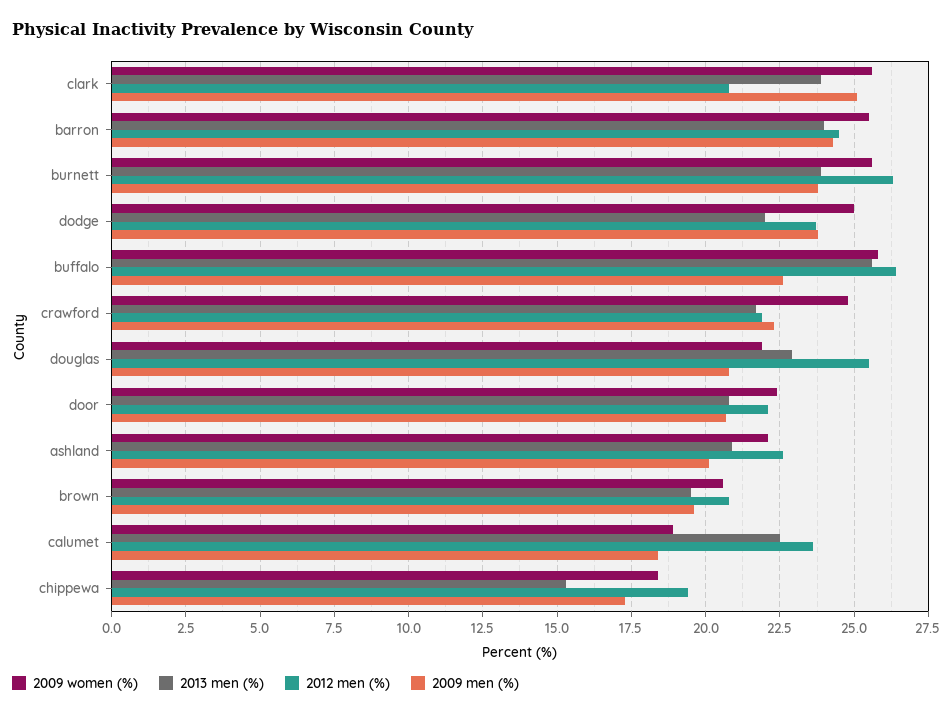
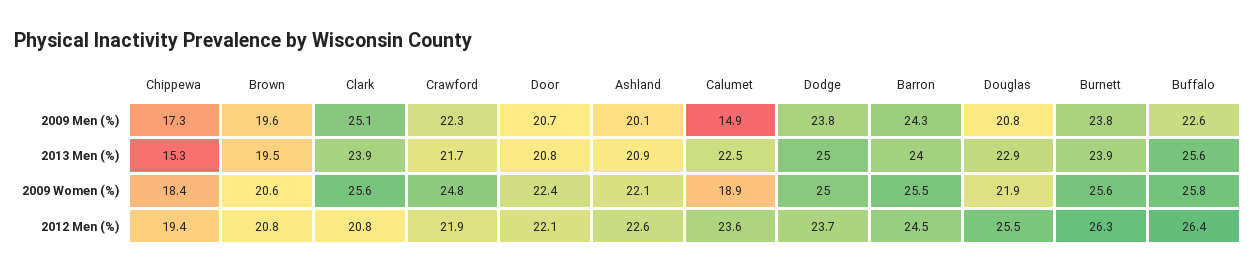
  {
    "2009 women (%)": {
      "clark": 25.6,
      "barron": 25.5,
      "burnett": 25.6,
      "dodge": 25,
      "buffalo": 25.8,
      "crawford": 24.8,
      "douglas": 21.9,
      "door": 22.4,
      "ashland": 22.1,
      "brown": 20.6,
      "calumet": 18.9,
      "chippewa": 18.4
    },
    "2013 men (%)": {
      "clark": 23.9,
      "barron": 24,
      "burnett": 23.9,
-     "dodge": 22,
+     "dodge": 25,
      "buffalo": 25.6,
      "crawford": 21.7,
      "douglas": 22.9,
      "door": 20.8,
      "ashland": 20.9,
      "brown": 19.5,
      "calumet": 22.5,
      "chippewa": 15.3
    },
    "2012 men (%)": {
      "clark": 20.8,
      "barron": 24.5,
      "burnett": 26.3,
      "dodge": 23.7,
      "buffalo": 26.4,
      "crawford": 21.9,
      "douglas": 25.5,
      "door": 22.1,
      "ashland": 22.6,
      "brown": 20.8,
      "calumet": 23.6,
      "chippewa": 19.4
    },
    "2009 men (%)": {
      "clark": 25.1,
      "barron": 24.3,
      "burnett": 23.8,
      "dodge": 23.8,
      "buffalo": 22.6,
      "crawford": 22.3,
      "douglas": 20.8,
      "door": 20.7,
      "ashland": 20.1,
      "brown": 19.6,
-     "calumet": 18.5,
+     "calumet": 14.9,
      "chippewa": 17.3
    }
  }

